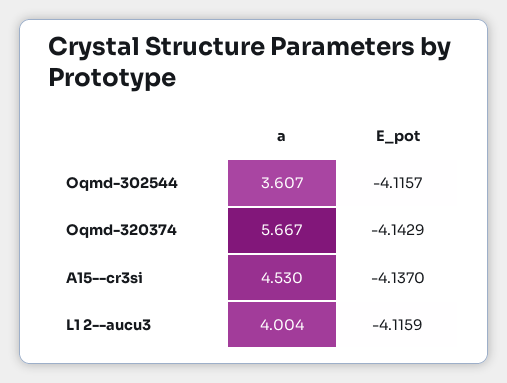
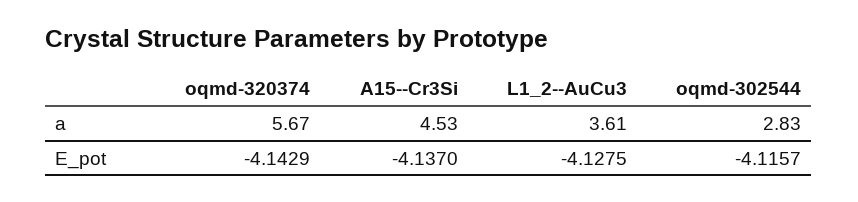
  {
    "a": {
-     "Oqmd-302544": 3.607,
+     "Oqmd-302544": 2.83,
      "Oqmd-320374": 5.667,
      "A15--cr3si": 4.53,
-     "L1 2--aucu3": 4.004
+     "L1 2--aucu3": 3.61
    },
    "E_pot": {
      "Oqmd-302544": -4.1157,
      "Oqmd-320374": -4.1429,
      "A15--cr3si": -4.137,
-     "L1 2--aucu3": -4.1159
+     "L1 2--aucu3": -4.1275
    }
  }

